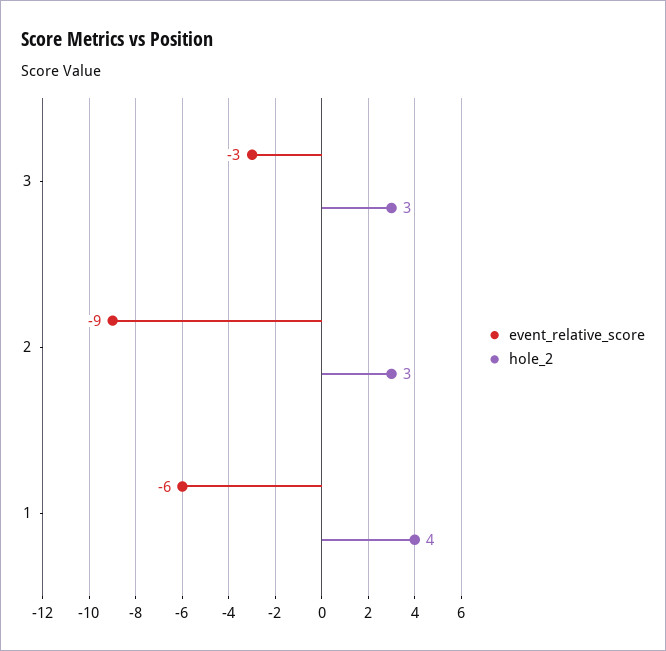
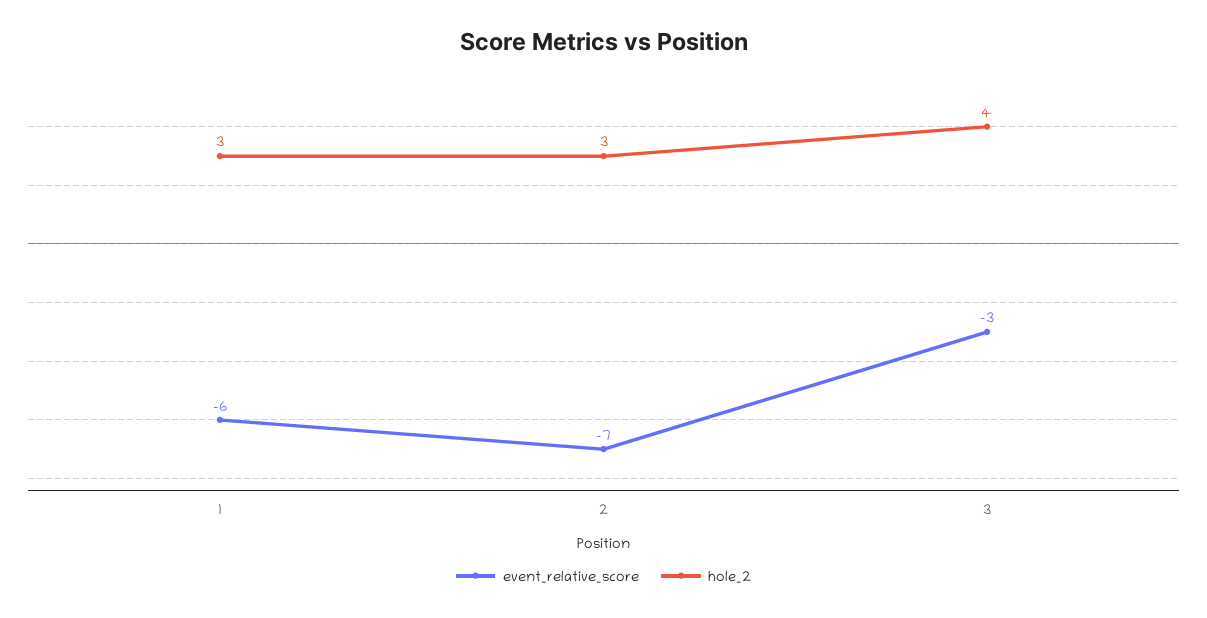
  {
    "event_relative_score": {
      "3": -3,
-     "2": -9,
+     "2": -7,
      "1": -6
    },
    "hole_2": {
-     "3": 3,
+     "3": 4,
      "2": 3,
-     "1": 4
+     "1": 3
    }
  }

